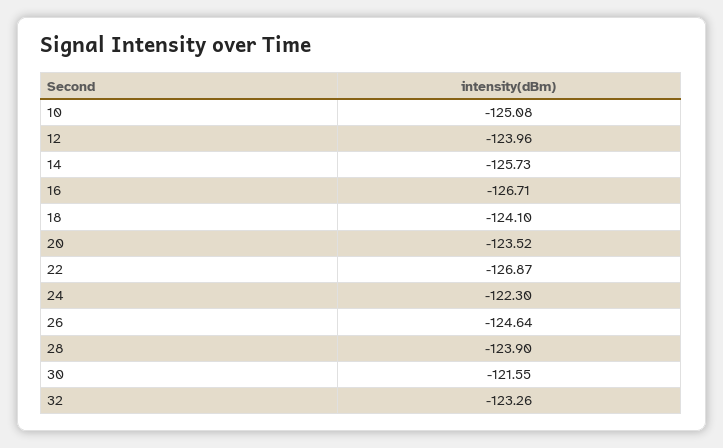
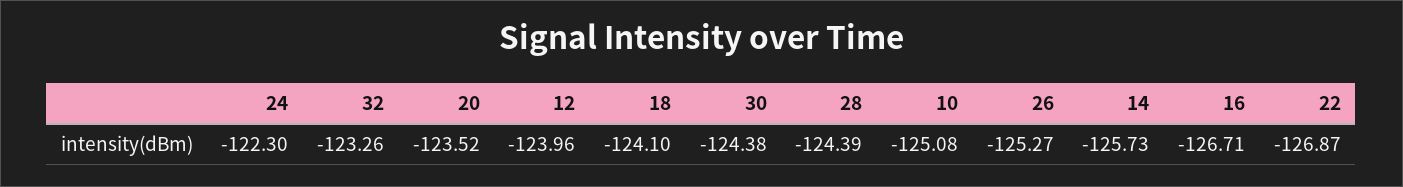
  {
    "10": -125.08,
    "12": -123.96,
    "14": -125.73,
    "16": -126.71,
    "18": -124.1,
    "20": -123.52,
    "22": -126.87,
    "24": -122.3,
-   "26": -124.64,
+   "26": -125.27,
-   "28": -123.9,
+   "28": -124.39,
-   "30": -121.55,
+   "30": -124.38,
    "32": -123.26
  }

